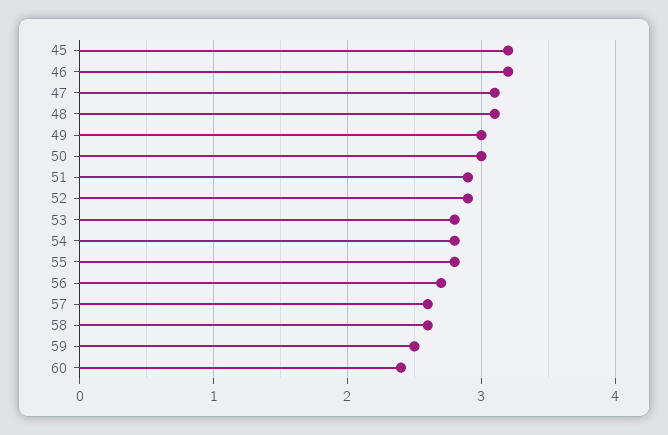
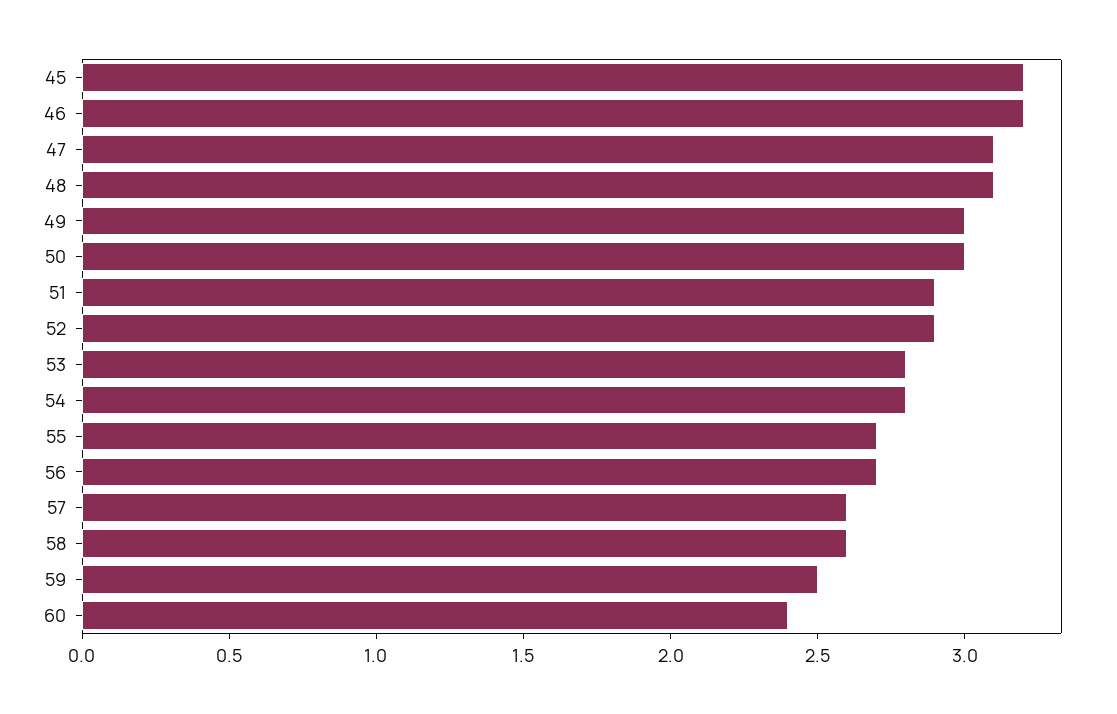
  {
    "45": 3.2,
    "46": 3.2,
    "47": 3.1,
    "48": 3.1,
    "49": 3,
    "50": 3,
    "51": 2.9,
    "52": 2.9,
    "53": 2.8,
    "54": 2.8,
-   "55": 2.8,
+   "55": 2.7,
    "56": 2.7,
    "57": 2.6,
    "58": 2.6,
    "59": 2.5,
    "60": 2.4
  }

